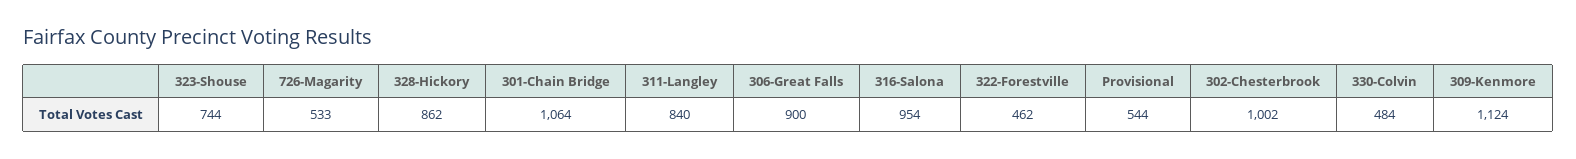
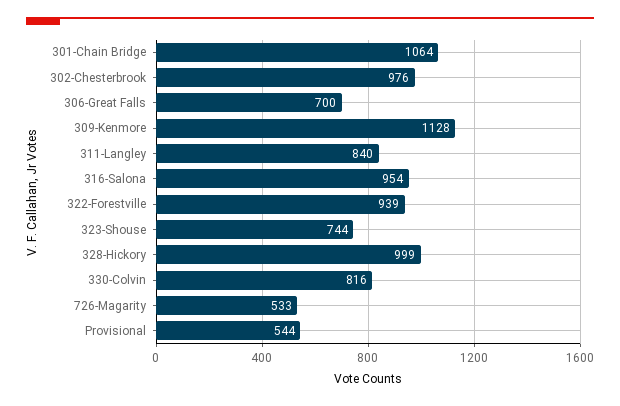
  {
    "323-Shouse": 744,
    "726-Magarity": 533,
-   "328-Hickory": 862,
+   "328-Hickory": 999,
    "301-Chain Bridge": 1064,
    "311-Langley": 840,
-   "306-Great Falls": 900,
+   "306-Great Falls": 700,
    "316-Salona": 954,
-   "322-Forestville": 462,
+   "322-Forestville": 939,
    "Provisional": 544,
-   "302-Chesterbrook": 1002,
+   "302-Chesterbrook": 976,
-   "330-Colvin": 484,
+   "330-Colvin": 816,
-   "309-Kenmore": 1124
+   "309-Kenmore": 1128
  }

